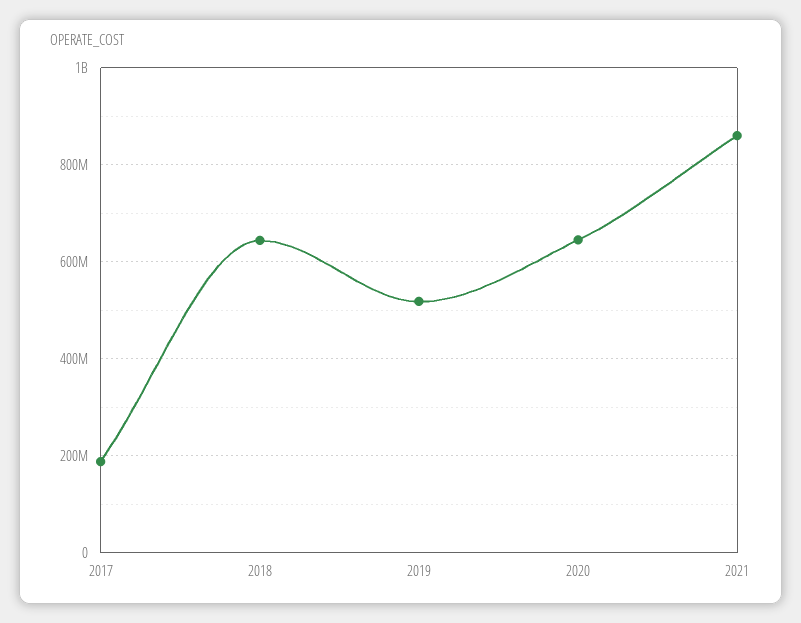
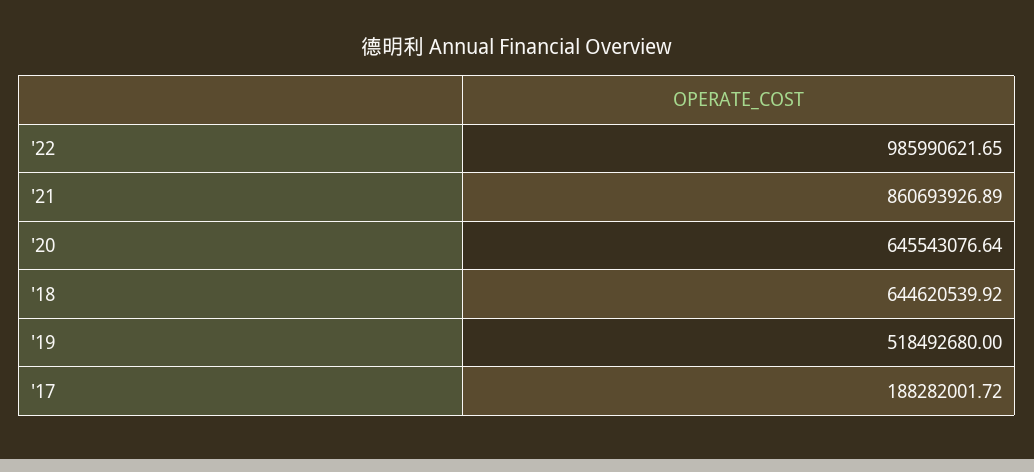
  {
    "2017": 188282001.72,
    "2018": 644620539.92,
    "2019": 518492680,
    "2020": 645543076.64,
-   "2021": 860693926.89
+   "2021": 860693926.89,
+   "'22": 985990621.65
  }

